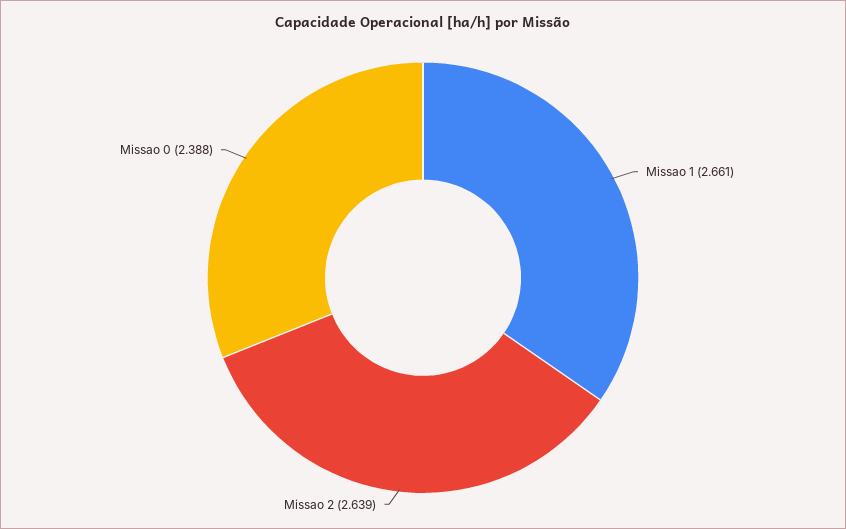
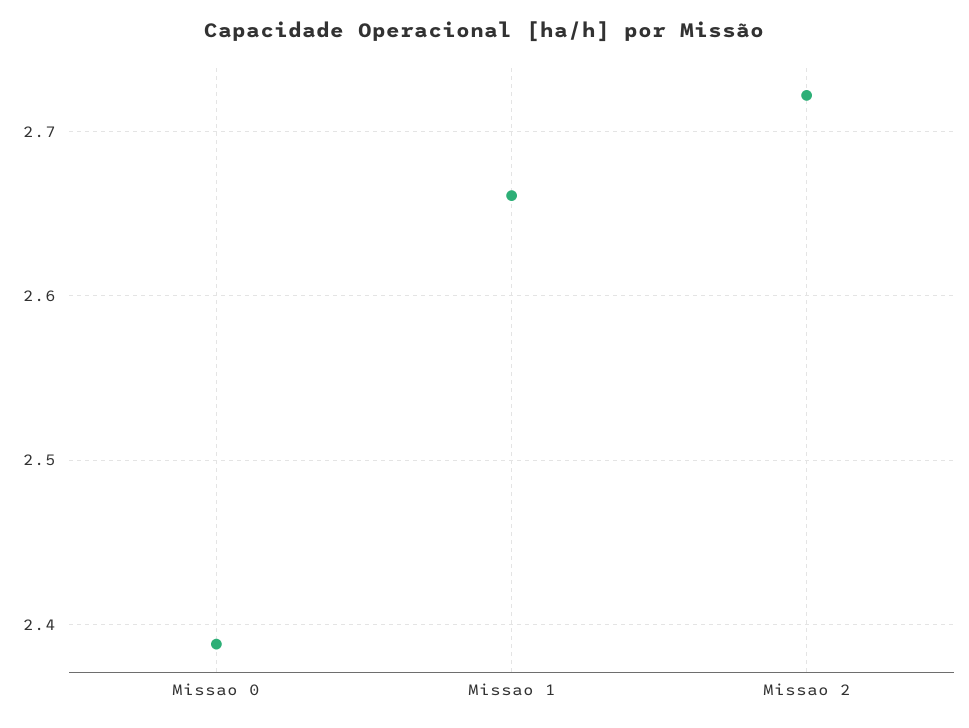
  {
    "Missao 1": 2.661,
-   "Missao 2": 2.639,
+   "Missao 2": 2.72,
    "Missao 0": 2.388
  }

